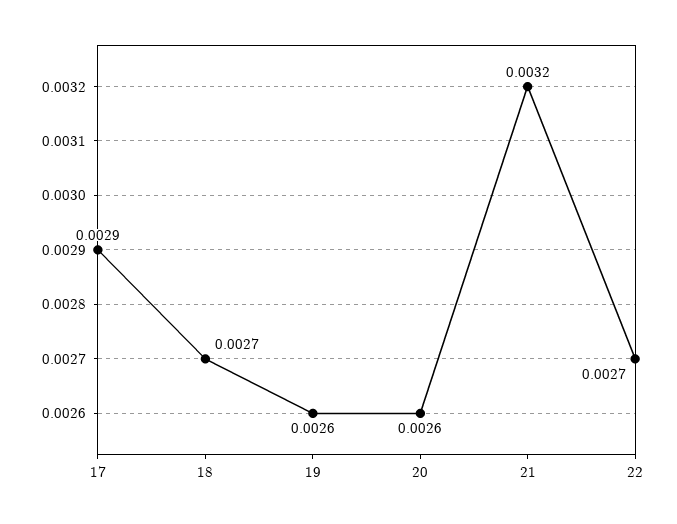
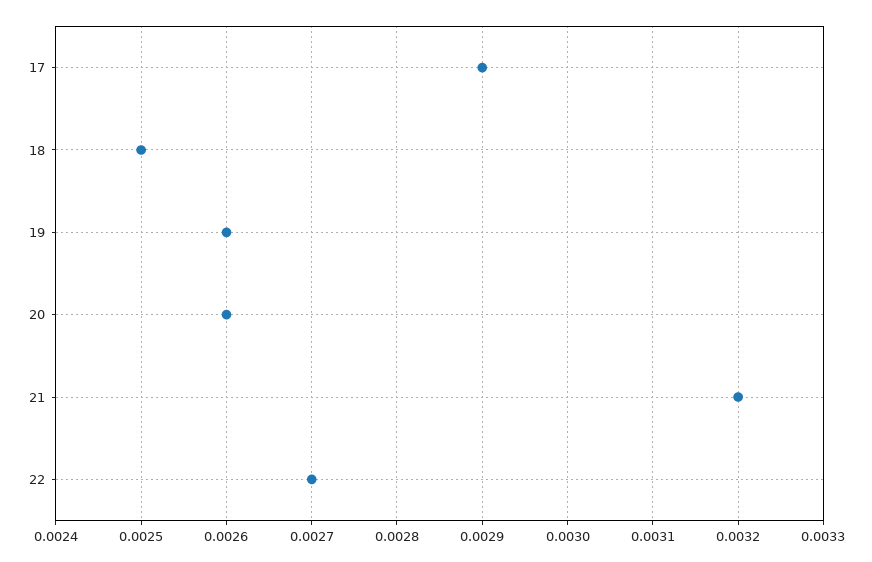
  {
    "17": 0.0029,
-   "18": 0.0027,
+   "18": 0.0025,
    "19": 0.0026,
    "20": 0.0026,
    "21": 0.0032,
    "22": 0.0027
  }

